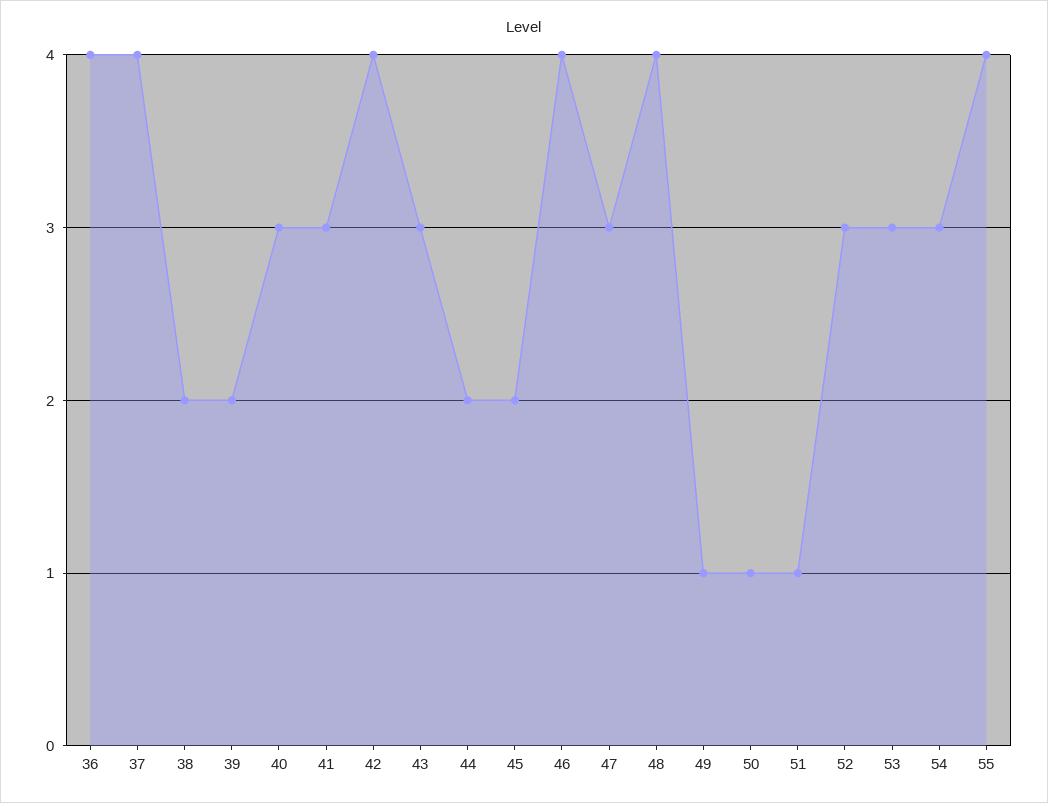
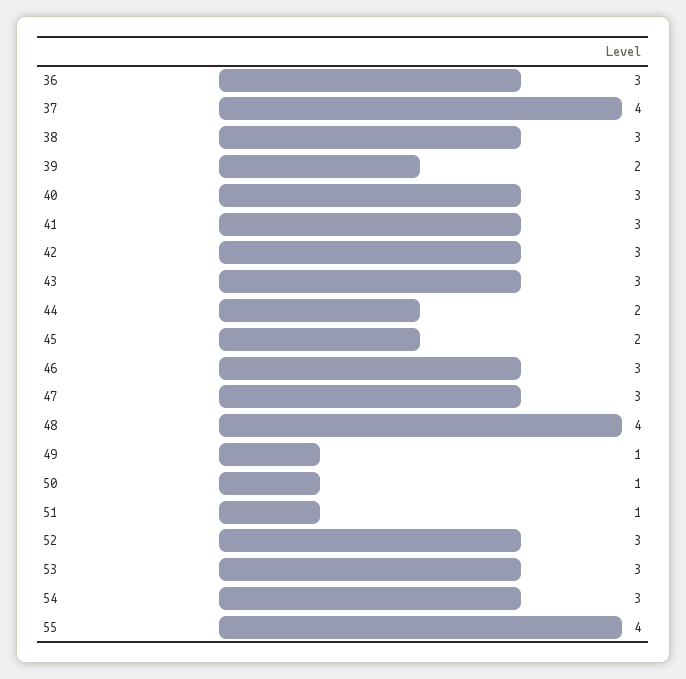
  {
-   "36": 4,
+   "36": 3,
    "37": 4,
-   "38": 2,
+   "38": 3,
    "39": 2,
    "40": 3,
    "41": 3,
-   "42": 4,
+   "42": 3,
    "43": 3,
    "44": 2,
    "45": 2,
-   "46": 4,
+   "46": 3,
    "47": 3,
    "48": 4,
    "49": 1,
    "50": 1,
    "51": 1,
    "52": 3,
    "53": 3,
    "54": 3,
    "55": 4
  }

